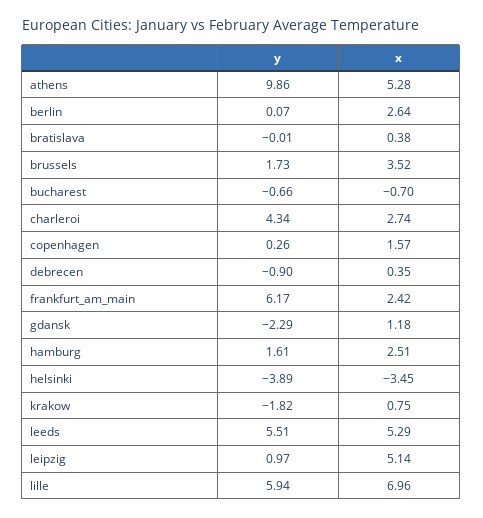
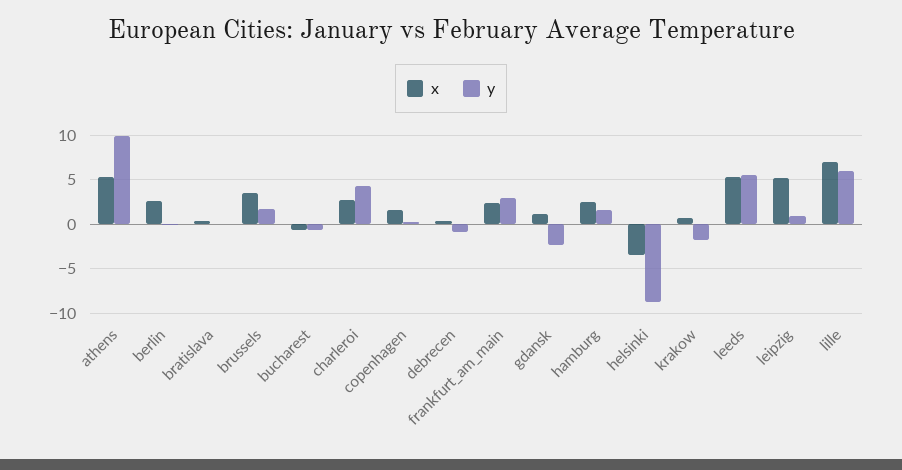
  {
    "y": {
      "athens": 9.86,
      "berlin": 0.07,
      "bratislava": -0.01,
      "brussels": 1.73,
      "bucharest": -0.66,
      "charleroi": 4.34,
      "copenhagen": 0.26,
      "debrecen": -0.9,
-     "frankfurt_am_main": 6.17,
+     "frankfurt_am_main": 3,
      "gdansk": -2.29,
      "hamburg": 1.61,
-     "helsinki": -3.89,
+     "helsinki": -9,
      "krakow": -1.82,
      "leeds": 5.51,
      "leipzig": 0.97,
      "lille": 5.94
    },
    "x": {
      "athens": 5.28,
      "berlin": 2.64,
      "bratislava": 0.38,
      "brussels": 3.52,
      "bucharest": -0.7,
      "charleroi": 2.74,
      "copenhagen": 1.57,
      "debrecen": 0.35,
      "frankfurt_am_main": 2.42,
      "gdansk": 1.18,
      "hamburg": 2.51,
      "helsinki": -3.45,
      "krakow": 0.75,
      "leeds": 5.29,
      "leipzig": 5.14,
      "lille": 6.96
    }
  }

